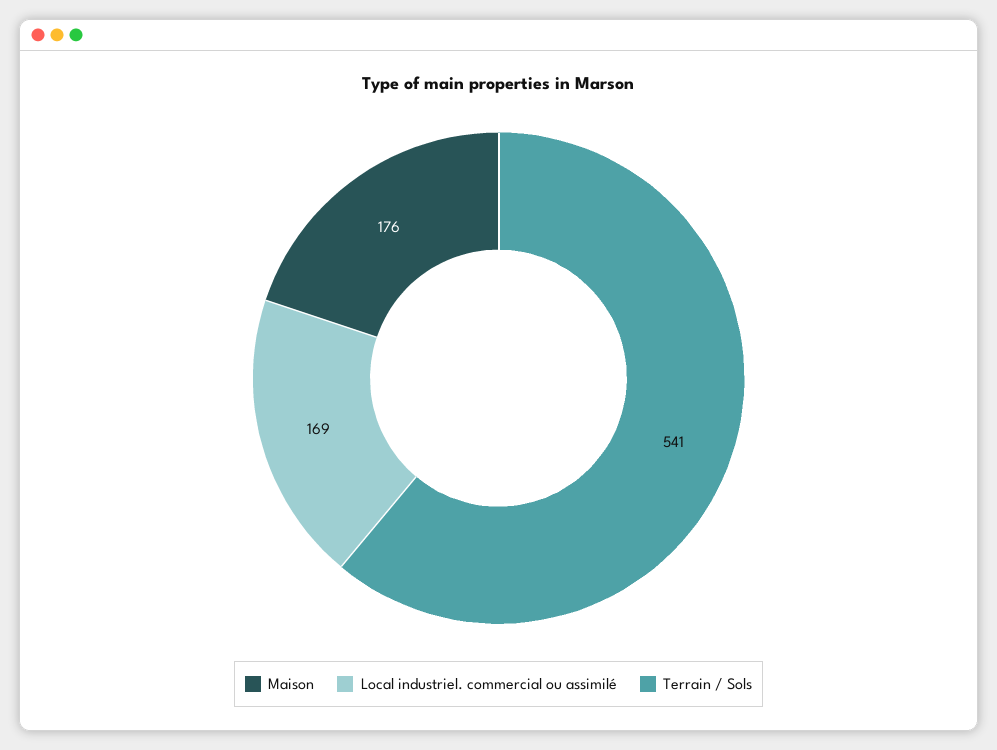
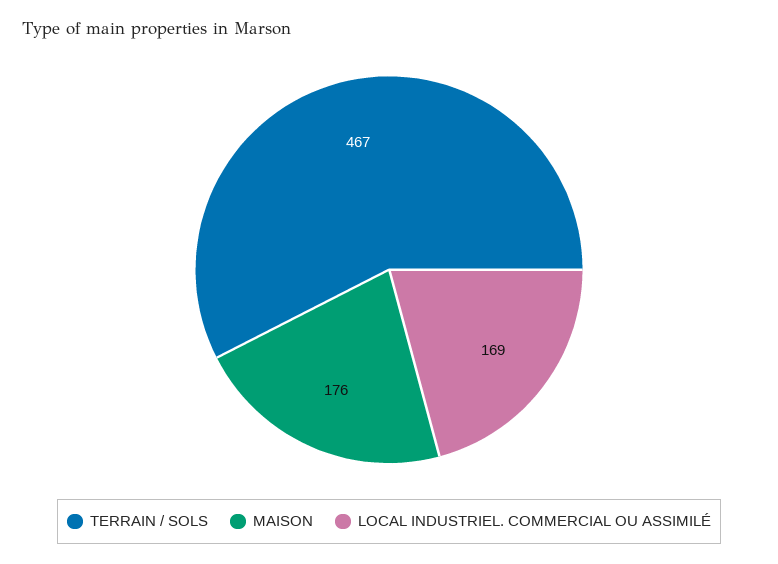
  {
    "Maison": 176,
    "Local industriel. commercial ou assimilé": 169,
-   "Terrain / Sols": 541
+   "Terrain / Sols": 467
  }

